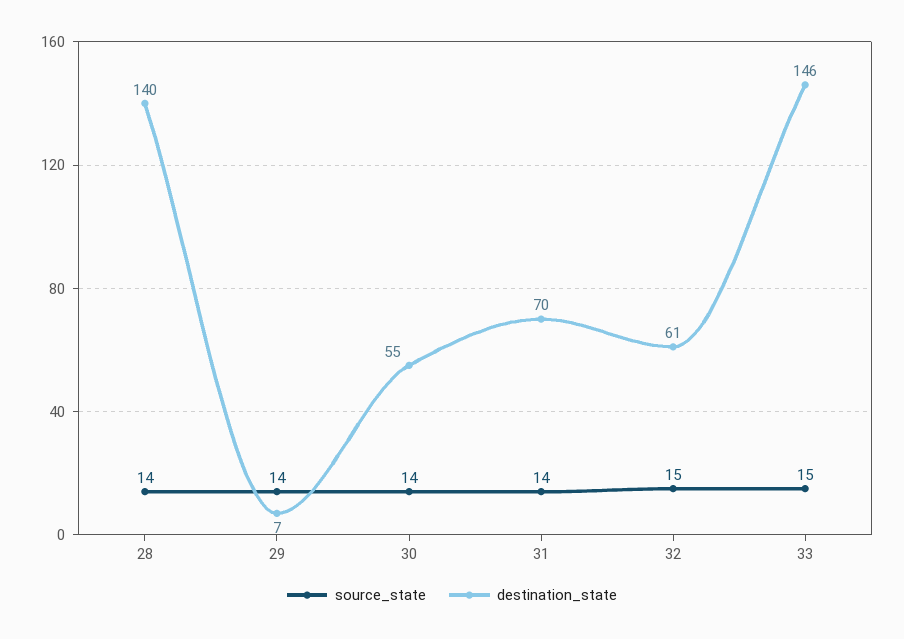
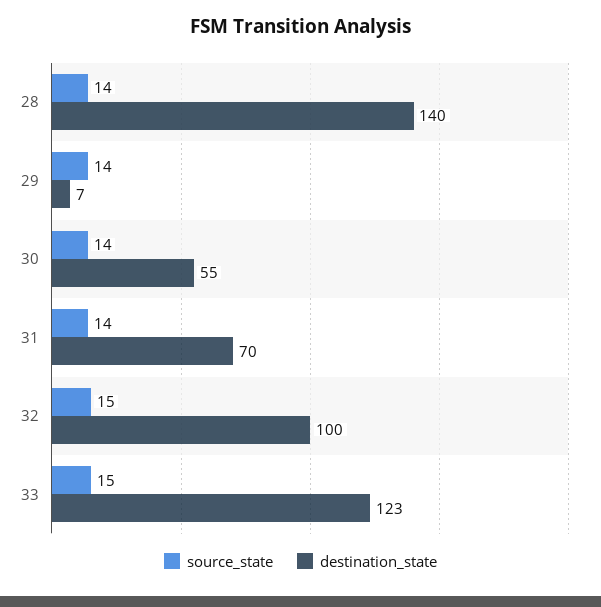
  {
    "source_state": {
      "28": 14,
      "29": 14,
      "30": 14,
      "31": 14,
      "32": 15,
      "33": 15
    },
    "destination_state": {
      "28": 140,
      "29": 7,
      "30": 55,
      "31": 70,
-     "32": 61,
+     "32": 100,
-     "33": 146
+     "33": 123
    }
  }

